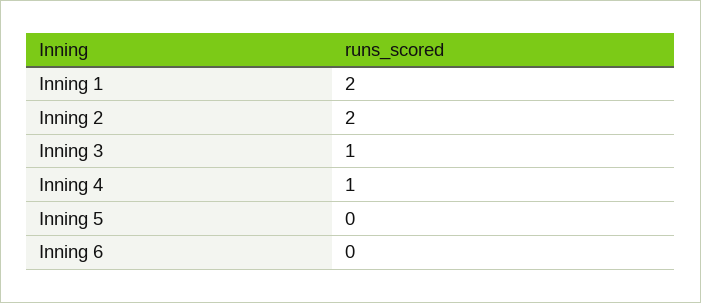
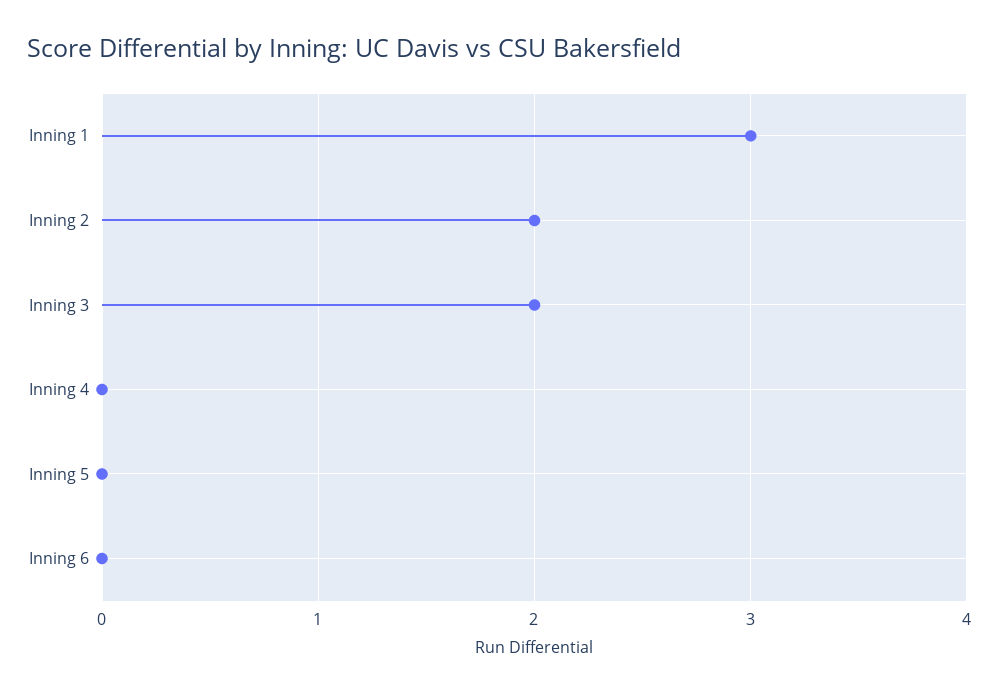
  {
-   "Inning 1": 2,
+   "Inning 1": 3,
    "Inning 2": 2,
-   "Inning 3": 1,
+   "Inning 3": 2,
-   "Inning 4": 1,
+   "Inning 4": 0,
    "Inning 5": 0,
    "Inning 6": 0
  }

